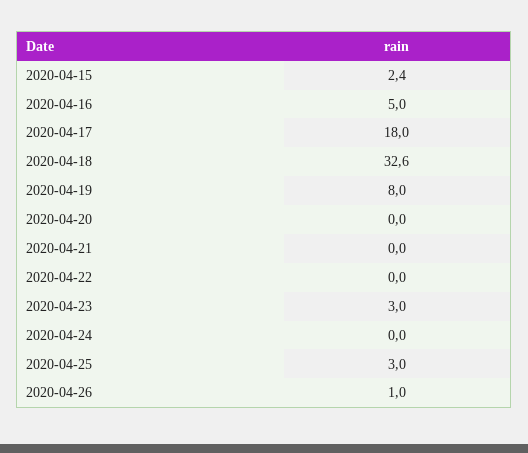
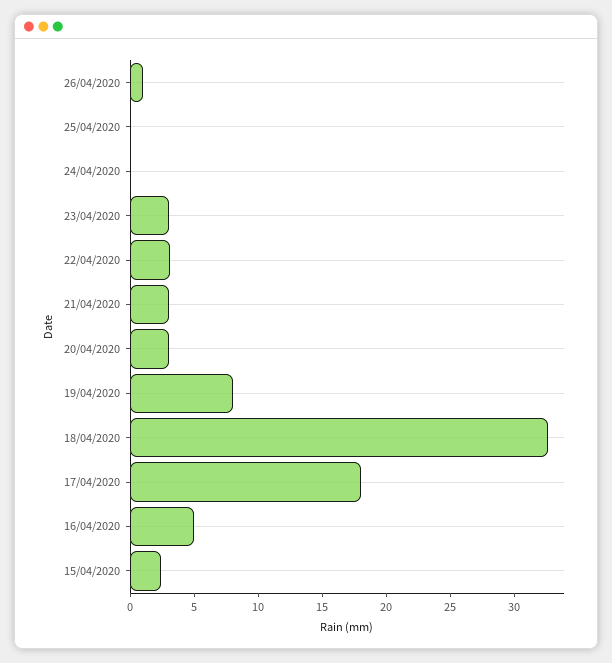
  {
    "2020-04-15": 2.4,
    "2020-04-16": 5,
    "2020-04-17": 18,
    "2020-04-18": 32.6,
    "2020-04-19": 8,
-   "2020-04-20": 0,
+   "2020-04-20": 3,
-   "2020-04-21": 0,
+   "2020-04-21": 3,
-   "2020-04-22": 0,
+   "2020-04-22": 3,
    "2020-04-23": 3,
    "2020-04-24": 0,
-   "2020-04-25": 3,
+   "2020-04-25": 0,
    "2020-04-26": 1
  }

